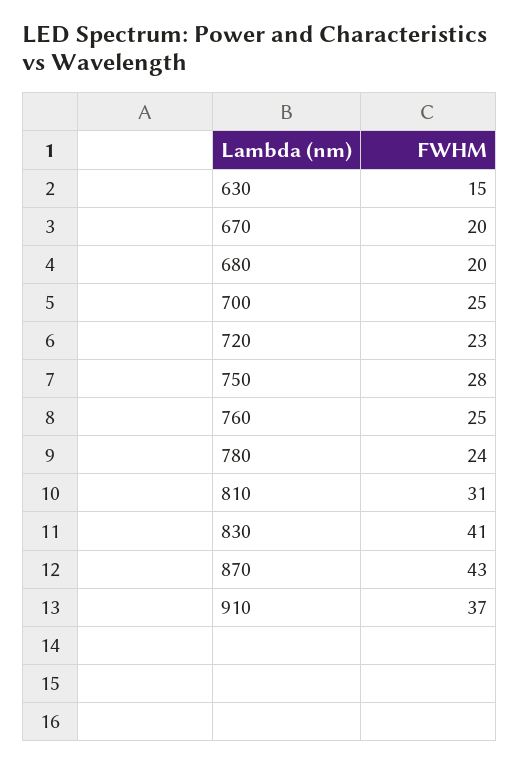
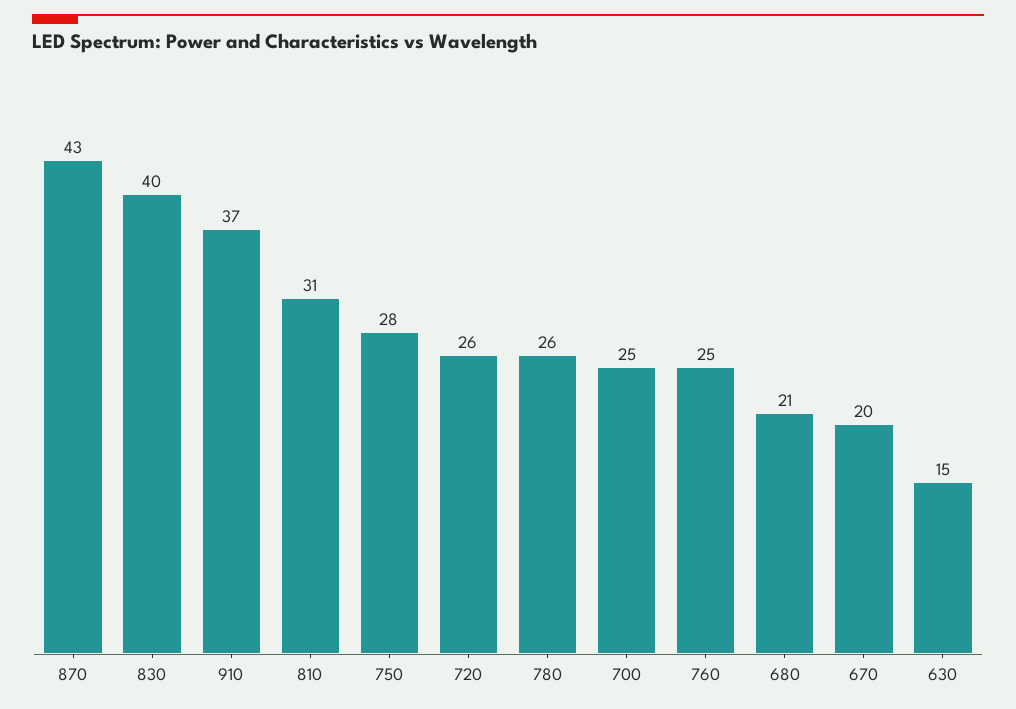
  {
    "630": 15,
    "670": 20,
-   "680": 20,
+   "680": 21,
    "700": 25,
-   "720": 23,
+   "720": 26,
    "750": 28,
    "760": 25,
-   "780": 24,
+   "780": 26,
    "810": 31,
-   "830": 41,
+   "830": 40,
    "870": 43,
    "910": 37
  }

